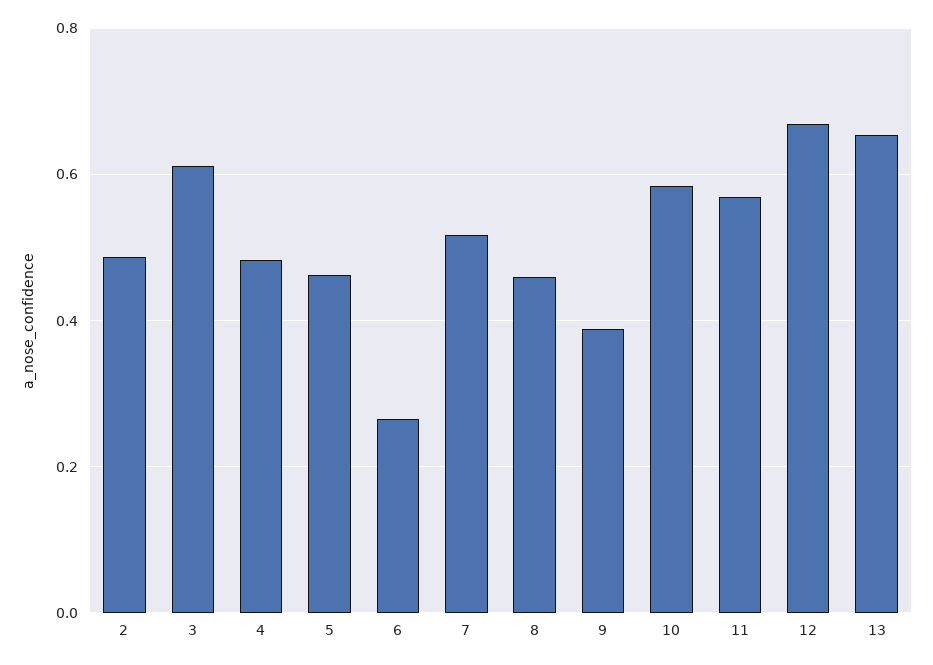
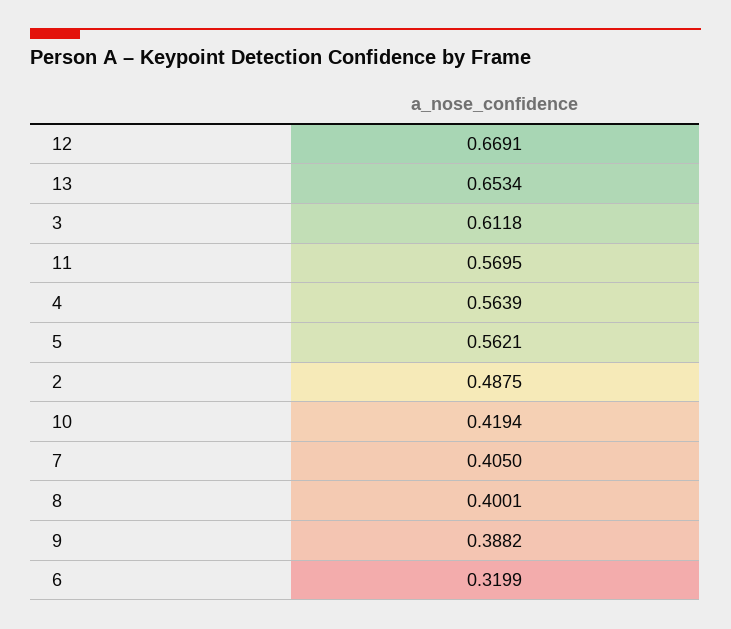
  {
    "2": 0.4875,
    "3": 0.6118,
-   "4": 0.48,
+   "4": 0.5639,
-   "5": 0.46,
+   "5": 0.5621,
-   "6": 0.26,
+   "6": 0.3199,
-   "7": 0.52,
+   "7": 0.405,
-   "8": 0.46,
+   "8": 0.4001,
    "9": 0.3882,
-   "10": 0.58,
+   "10": 0.4194,
    "11": 0.5695,
    "12": 0.6691,
    "13": 0.6534
  }

